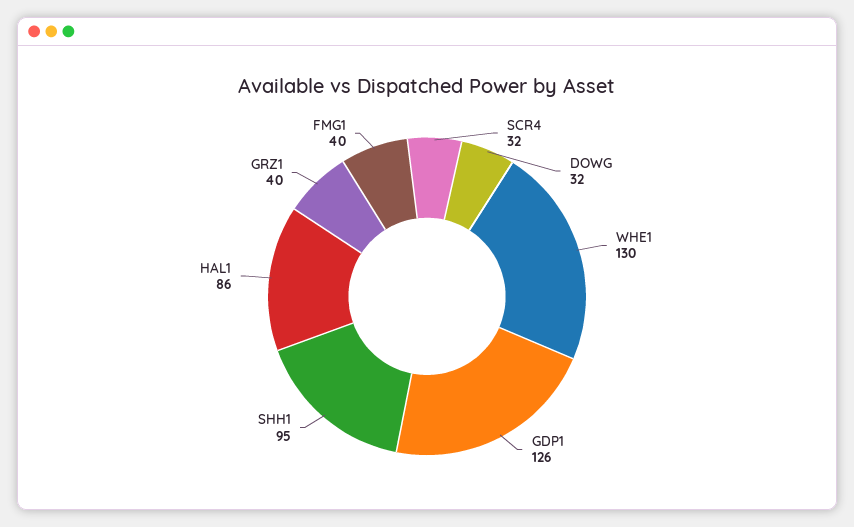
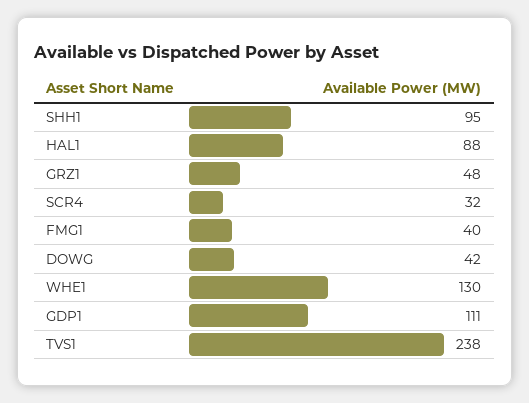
  {
    "SCR4": 32,
-   "DOWG": 32,
+   "DOWG": 42,
    "WHE1": 130,
-   "GDP1": 126,
+   "GDP1": 111,
    "SHH1": 95,
-   "HAL1": 86,
+   "HAL1": 88,
-   "GRZ1": 40,
+   "GRZ1": 48,
-   "FMG1": 40
+   "FMG1": 40,
+   "TVS1": 238
  }

